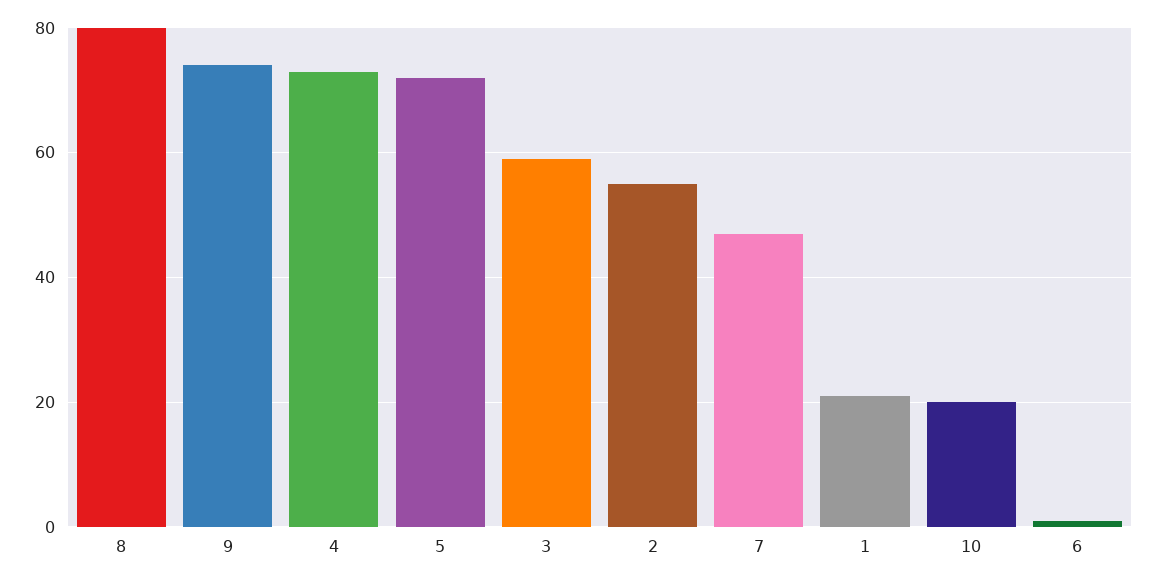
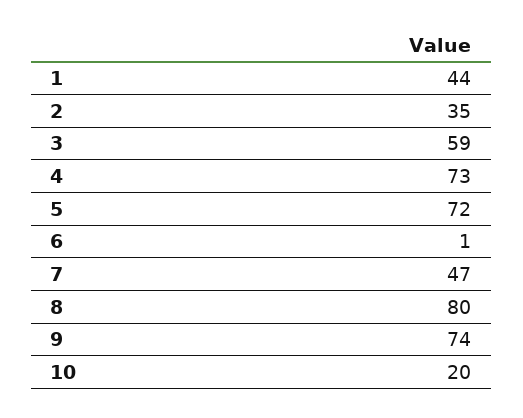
  {
    "8": 80,
    "9": 74,
    "4": 73,
    "5": 72,
    "3": 59,
-   "2": 55,
+   "2": 35,
    "7": 47,
-   "1": 20,
+   "1": 44,
    "10": 20,
    "6": 1
  }

